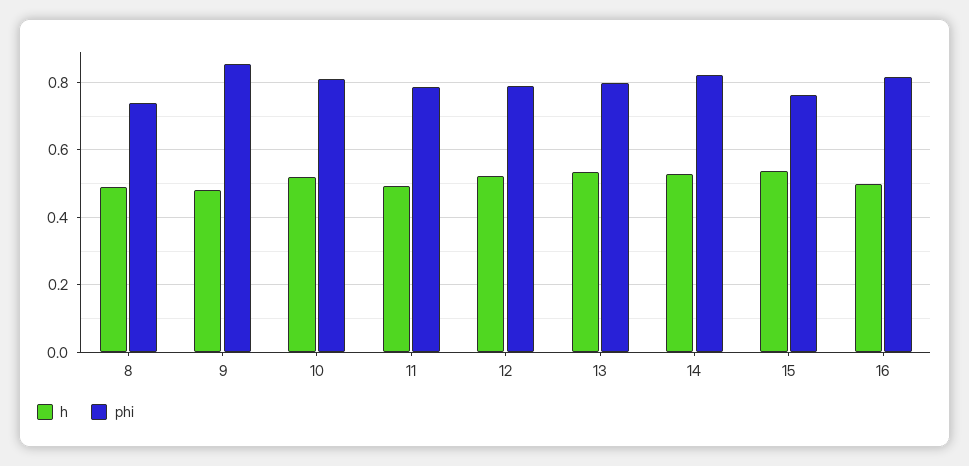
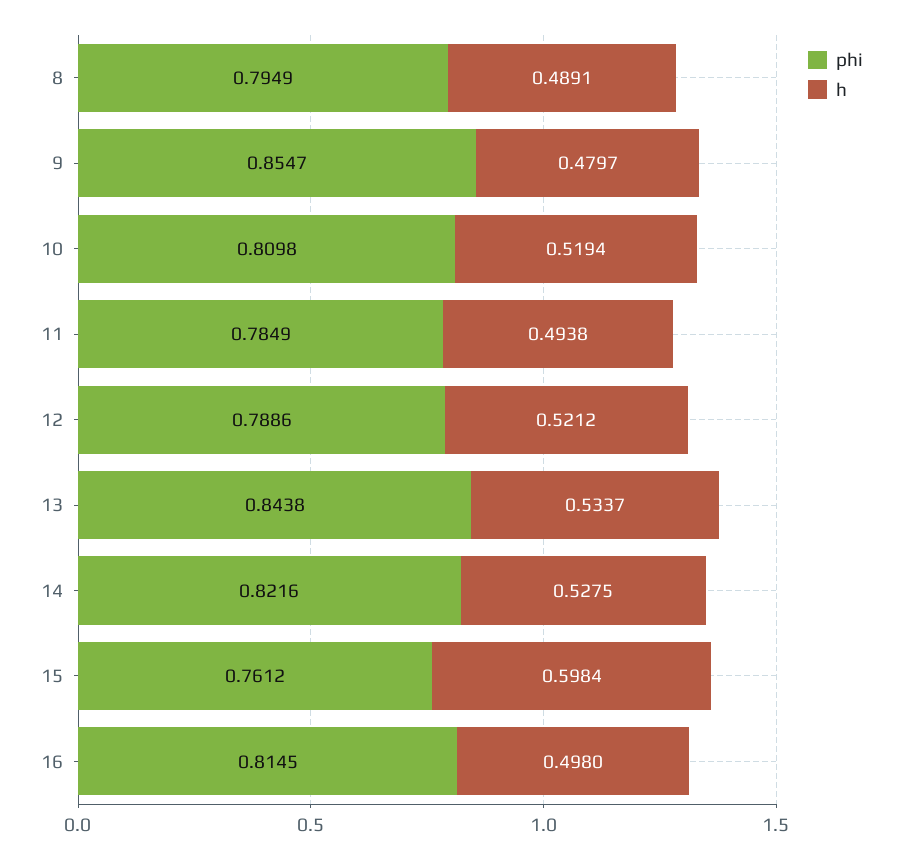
  {
    "h": {
      "8": 0.4891,
      "9": 0.4797,
      "10": 0.5194,
      "11": 0.4938,
      "12": 0.5212,
      "13": 0.5337,
      "14": 0.5275,
-     "15": 0.54,
+     "15": 0.5984,
      "16": 0.498
    },
    "phi": {
-     "8": 0.74,
+     "8": 0.7949,
      "9": 0.8547,
      "10": 0.8098,
      "11": 0.7849,
      "12": 0.7886,
-     "13": 0.8,
+     "13": 0.8438,
      "14": 0.8216,
      "15": 0.7612,
      "16": 0.8145
    }
  }

